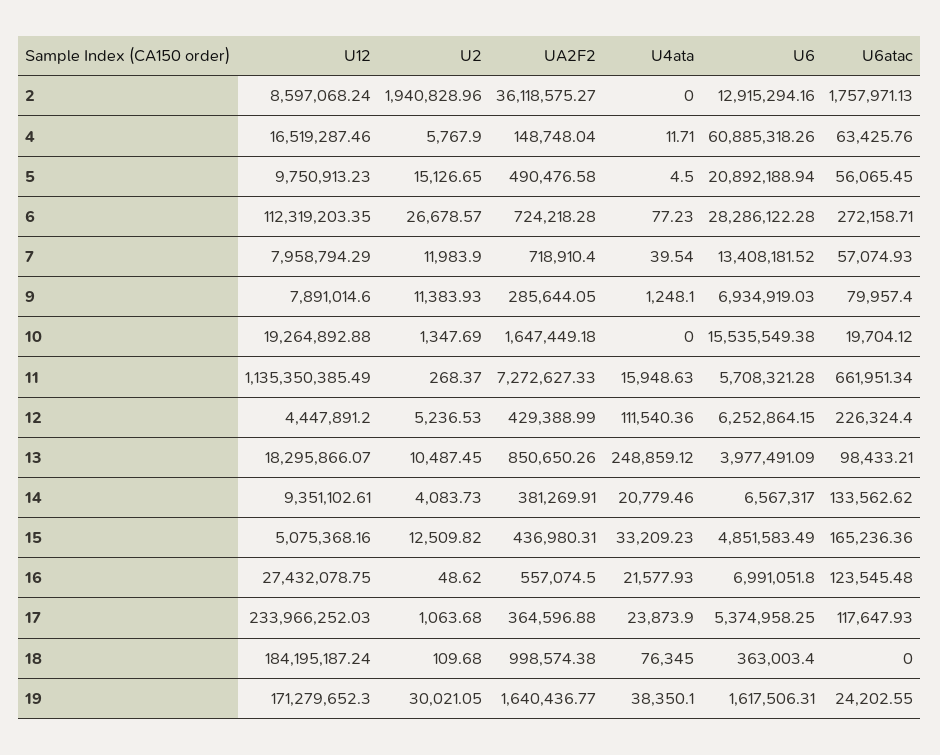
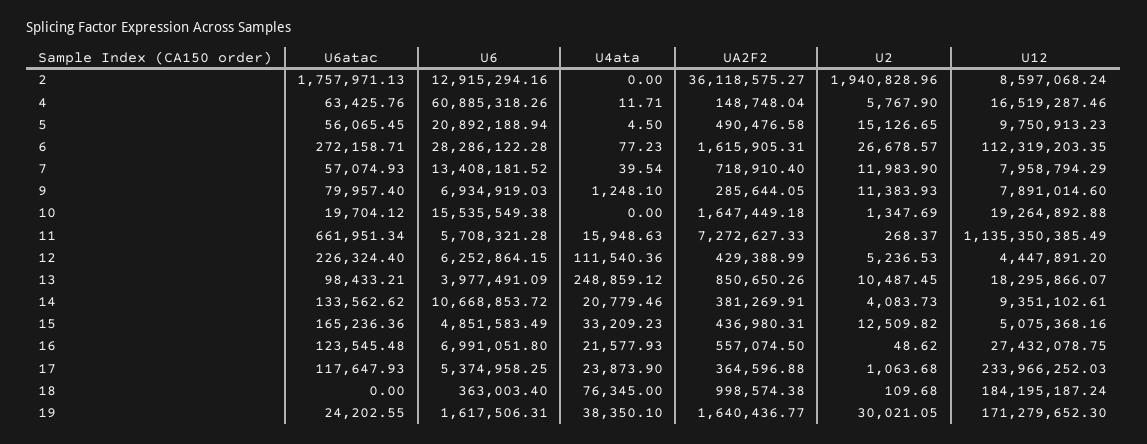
  {
    "U12": {
      "2": 8597068.24,
      "4": 16519287.46,
      "5": 9750913.23,
      "6": 112319203.35,
      "7": 7958794.29,
      "9": 7891014.6,
      "10": 19264892.88,
      "11": 1135350385.49,
      "12": 4447891.2,
      "13": 18295866.07,
      "14": 9351102.61,
      "15": 5075368.16,
      "16": 27432078.75,
      "17": 233966252.03,
      "18": 184195187.24,
      "19": 171279652.3
    },
    "U2": {
      "2": 1940828.96,
      "4": 5767.9,
      "5": 15126.65,
      "6": 26678.57,
      "7": 11983.9,
      "9": 11383.93,
      "10": 1347.69,
      "11": 268.37,
      "12": 5236.53,
      "13": 10487.45,
      "14": 4083.73,
      "15": 12509.82,
      "16": 48.62,
      "17": 1063.68,
      "18": 109.68,
      "19": 30021.05
    },
    "UA2F2": {
      "2": 36118575.27,
      "4": 148748.04,
      "5": 490476.58,
-     "6": 724218.28,
+     "6": 1615905.31,
      "7": 718910.4,
      "9": 285644.05,
      "10": 1647449.18,
      "11": 7272627.33,
      "12": 429388.99,
      "13": 850650.26,
      "14": 381269.91,
      "15": 436980.31,
      "16": 557074.5,
      "17": 364596.88,
      "18": 998574.38,
      "19": 1640436.77
    },
    "U4ata": {
      "2": 0,
      "4": 11.71,
      "5": 4.5,
      "6": 77.23,
      "7": 39.54,
      "9": 1248.1,
      "10": 0,
      "11": 15948.63,
      "12": 111540.36,
      "13": 248859.12,
      "14": 20779.46,
      "15": 33209.23,
      "16": 21577.93,
      "17": 23873.9,
      "18": 76345,
      "19": 38350.1
    },
    "U6": {
      "2": 12915294.16,
      "4": 60885318.26,
      "5": 20892188.94,
      "6": 28286122.28,
      "7": 13408181.52,
      "9": 6934919.03,
      "10": 15535549.38,
      "11": 5708321.28,
      "12": 6252864.15,
      "13": 3977491.09,
-     "14": 6567317,
+     "14": 10668853.72,
      "15": 4851583.49,
      "16": 6991051.8,
      "17": 5374958.25,
      "18": 363003.4,
      "19": 1617506.31
    },
    "U6atac": {
      "2": 1757971.13,
      "4": 63425.76,
      "5": 56065.45,
      "6": 272158.71,
      "7": 57074.93,
      "9": 79957.4,
      "10": 19704.12,
      "11": 661951.34,
      "12": 226324.4,
      "13": 98433.21,
      "14": 133562.62,
      "15": 165236.36,
      "16": 123545.48,
      "17": 117647.93,
      "18": 0,
      "19": 24202.55
    }
  }

